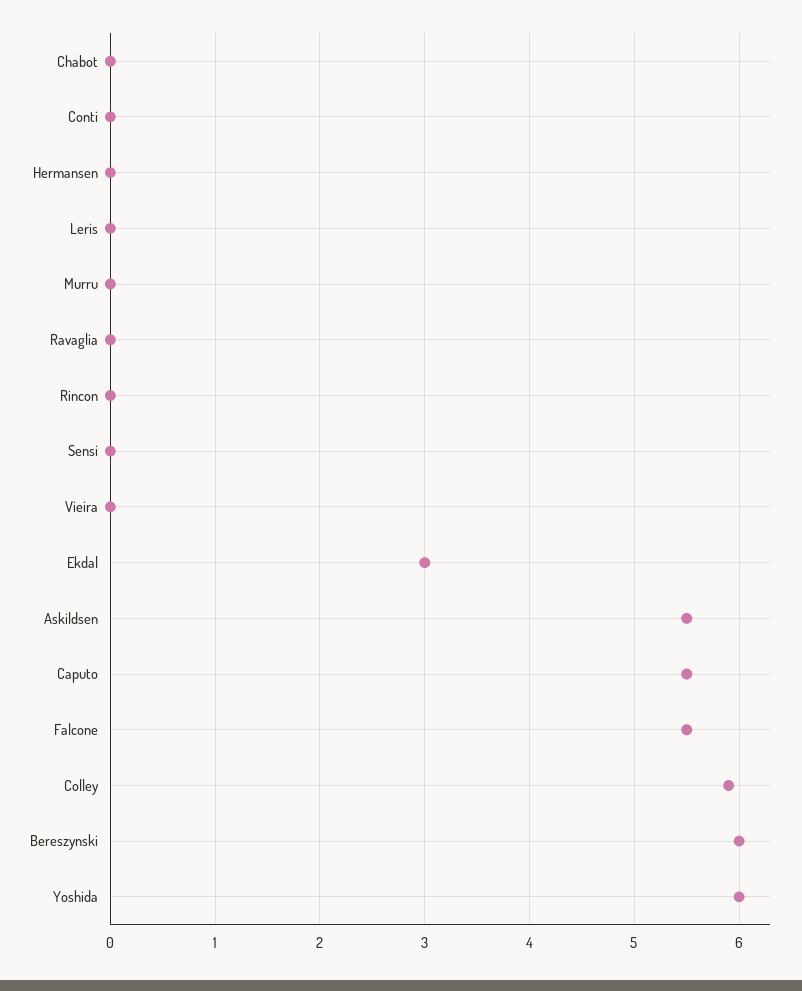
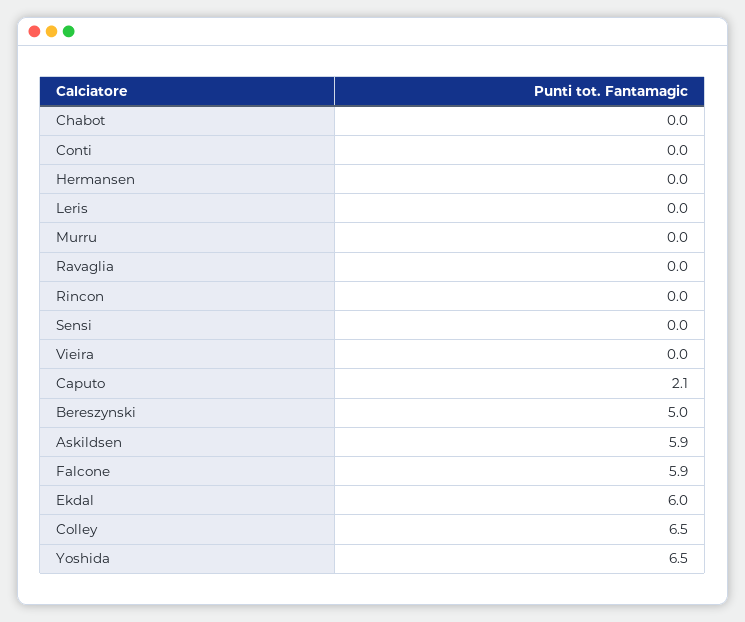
  {
    "Chabot": 0,
    "Conti": 0,
    "Hermansen": 0,
    "Leris": 0,
    "Murru": 0,
    "Ravaglia": 0,
    "Rincon": 0,
    "Sensi": 0,
    "Vieira": 0,
-   "Ekdal": 3,
+   "Ekdal": 6,
-   "Askildsen": 5.5,
+   "Askildsen": 5.9,
-   "Caputo": 5.5,
+   "Caputo": 2.1,
-   "Falcone": 5.5,
+   "Falcone": 5.9,
-   "Colley": 5.9,
+   "Colley": 6.5,
-   "Bereszynski": 6,
+   "Bereszynski": 5,
-   "Yoshida": 6
+   "Yoshida": 6.5
  }

